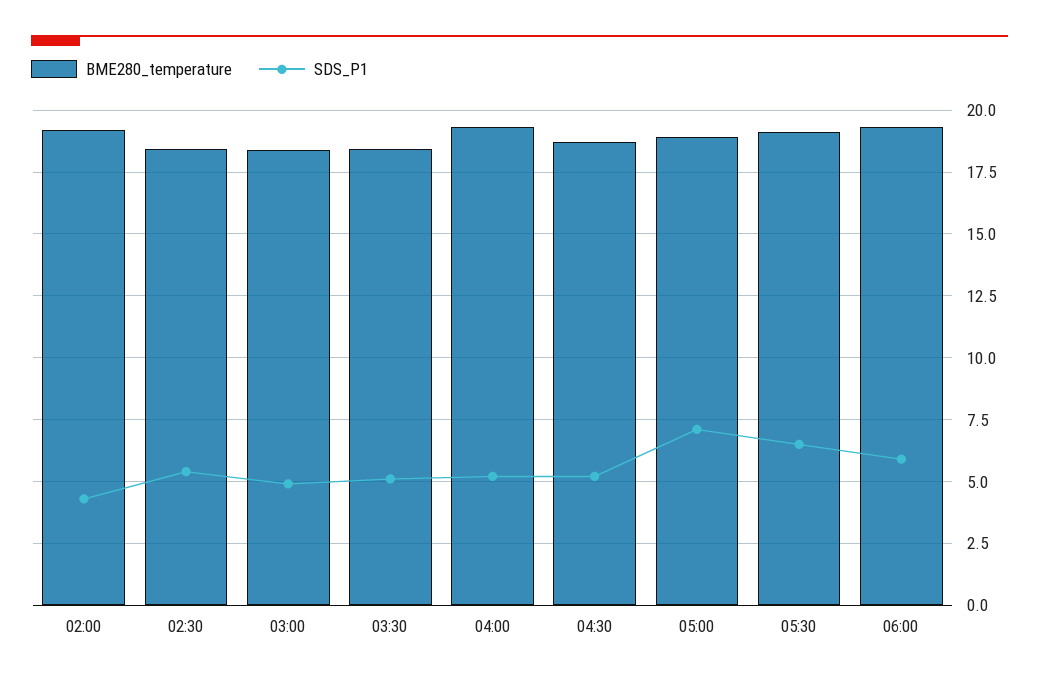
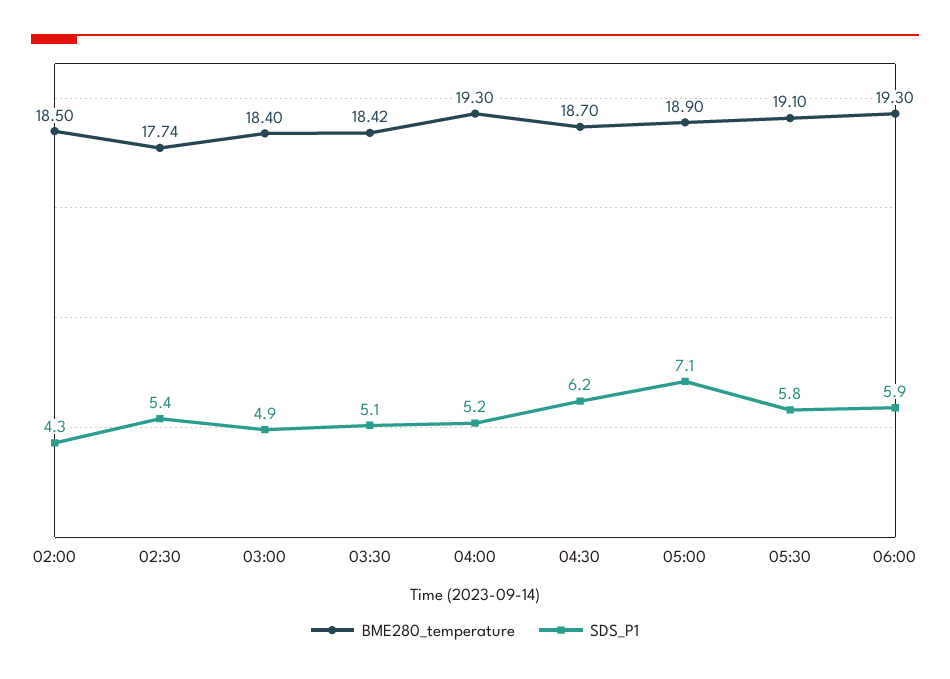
  {
    "BME280_temperature": {
-     "02:00": 19.25,
+     "02:00": 18.5,
-     "02:30": 18.5,
+     "02:30": 17.74,
      "03:00": 18.4,
      "03:30": 18.42,
      "04:00": 19.3,
      "04:30": 18.7,
      "05:00": 18.9,
      "05:30": 19.1,
      "06:00": 19.3
    },
    "SDS_P1": {
      "02:00": 4.3,
      "02:30": 5.4,
      "03:00": 4.9,
      "03:30": 5.1,
      "04:00": 5.2,
-     "04:30": 5.25,
+     "04:30": 6.2,
      "05:00": 7.1,
-     "05:30": 6.5,
+     "05:30": 5.8,
      "06:00": 5.9
    }
  }

